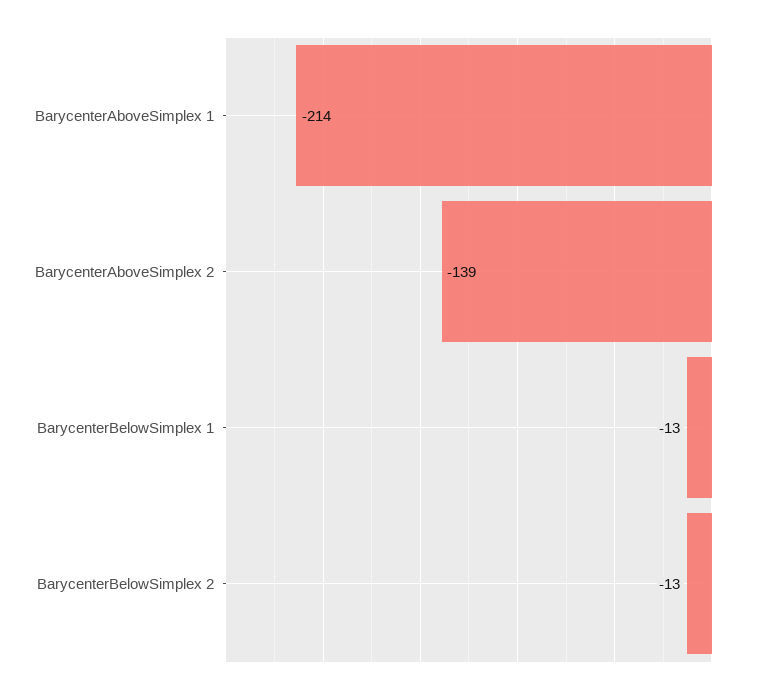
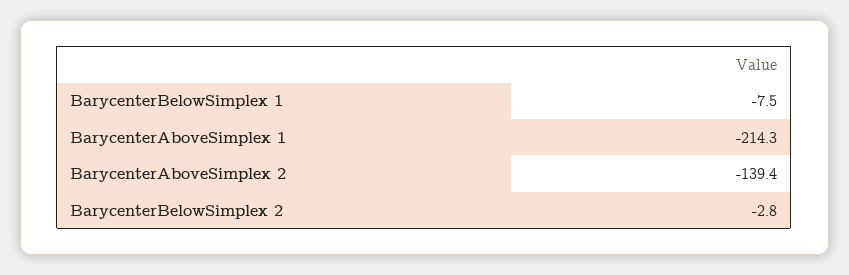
  {
    "BarycenterAboveSimplex 1": -214.3,
    "BarycenterAboveSimplex 2": -139.4,
-   "BarycenterBelowSimplex 1": -13,
+   "BarycenterBelowSimplex 1": -7.5,
-   "BarycenterBelowSimplex 2": -13
+   "BarycenterBelowSimplex 2": -2.8
  }

